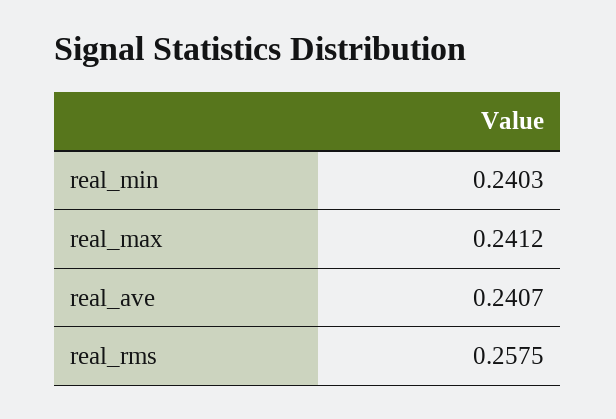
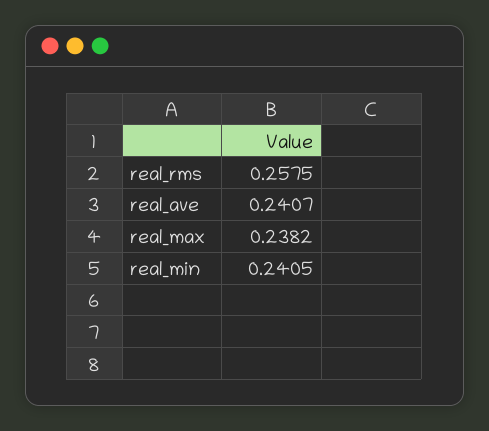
  {
-   "real_min": 0.2403,
+   "real_min": 0.2405,
-   "real_max": 0.2412,
+   "real_max": 0.2382,
    "real_ave": 0.2407,
    "real_rms": 0.2575
  }

